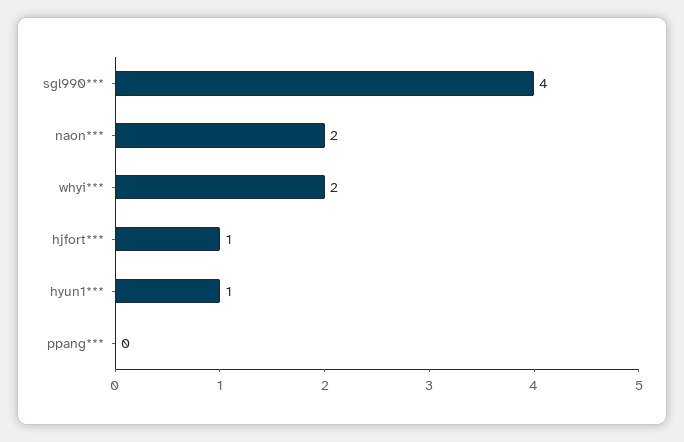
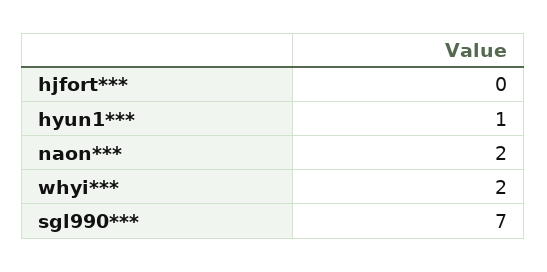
  {
-   "sgl990***": 4,
+   "sgl990***": 7,
    "naon***": 2,
    "whyi***": 2,
-   "hjfort***": 1,
+   "hjfort***": 0,
-   "hyun1***": 1,
+   "hyun1***": 1
-   "ppang***": 0
  }

